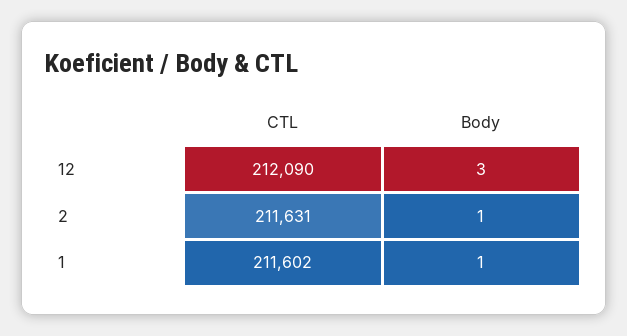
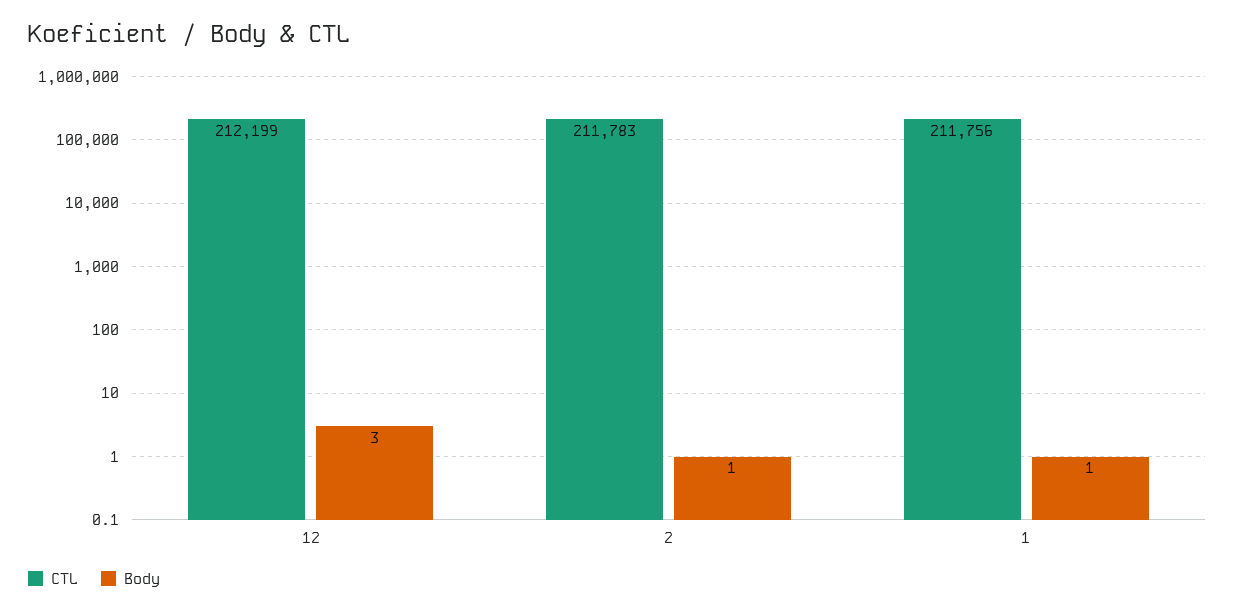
  {
    "CTL": {
-     "12": 212090,
+     "12": 212199,
-     "2": 211631,
+     "2": 211783,
-     "1": 211602
+     "1": 211756
    },
    "Body": {
      "12": 3,
      "2": 1,
      "1": 1
    }
  }

